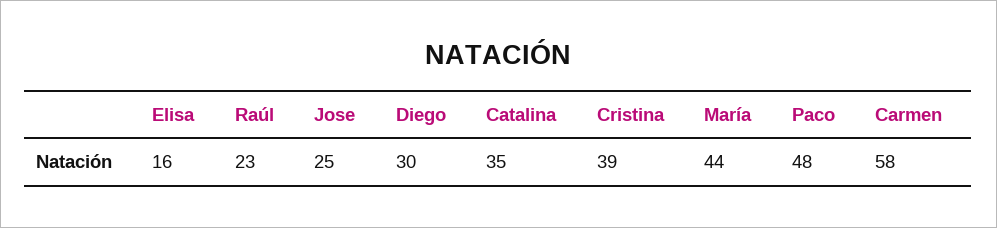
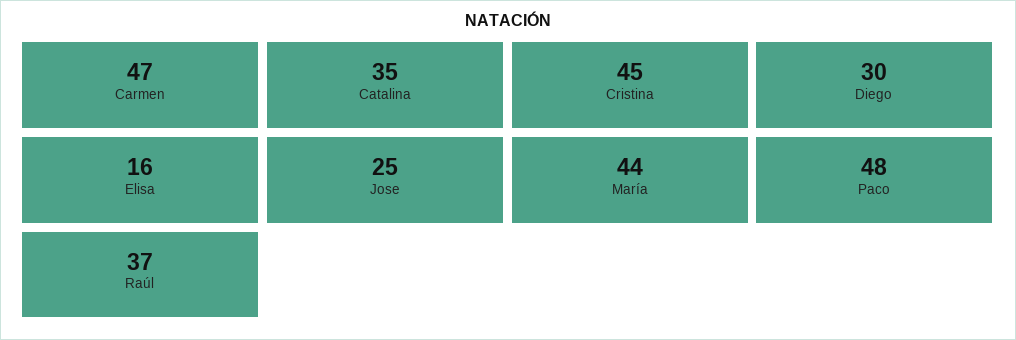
  {
    "Elisa": 16,
-   "Raúl": 23,
+   "Raúl": 37,
    "Jose": 25,
    "Diego": 30,
    "Catalina": 35,
-   "Cristina": 39,
+   "Cristina": 45,
    "María": 44,
    "Paco": 48,
-   "Carmen": 58
+   "Carmen": 47
  }

